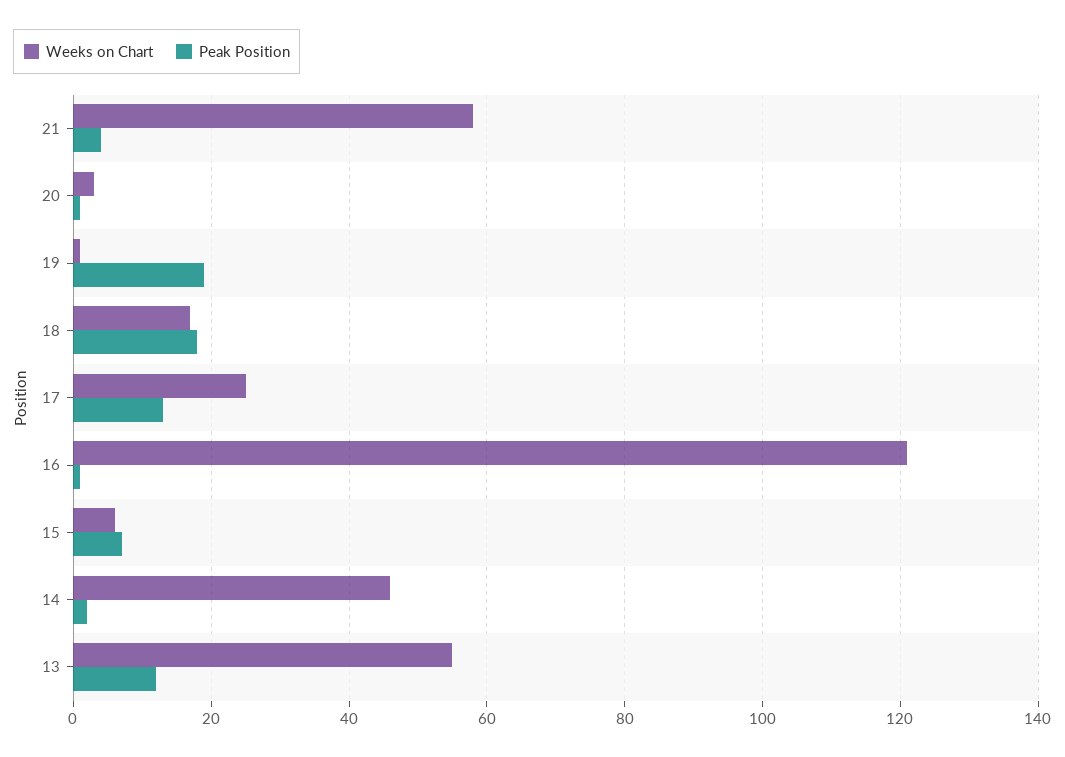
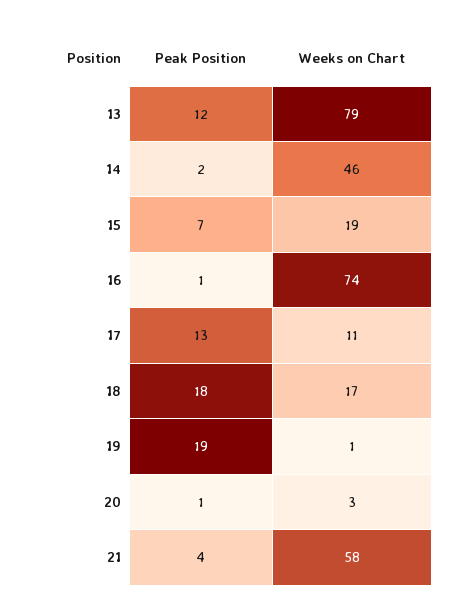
  {
    "Weeks on Chart": {
      "21": 58,
      "20": 3,
      "19": 1,
      "18": 17,
-     "17": 25,
+     "17": 11,
-     "16": 120,
+     "16": 74,
-     "15": 5,
+     "15": 19,
      "14": 46,
-     "13": 55
+     "13": 79
    },
    "Peak Position": {
      "21": 4,
      "20": 1,
      "19": 19,
      "18": 18,
      "17": 13,
      "16": 1,
      "15": 7,
      "14": 2,
      "13": 12
    }
  }

